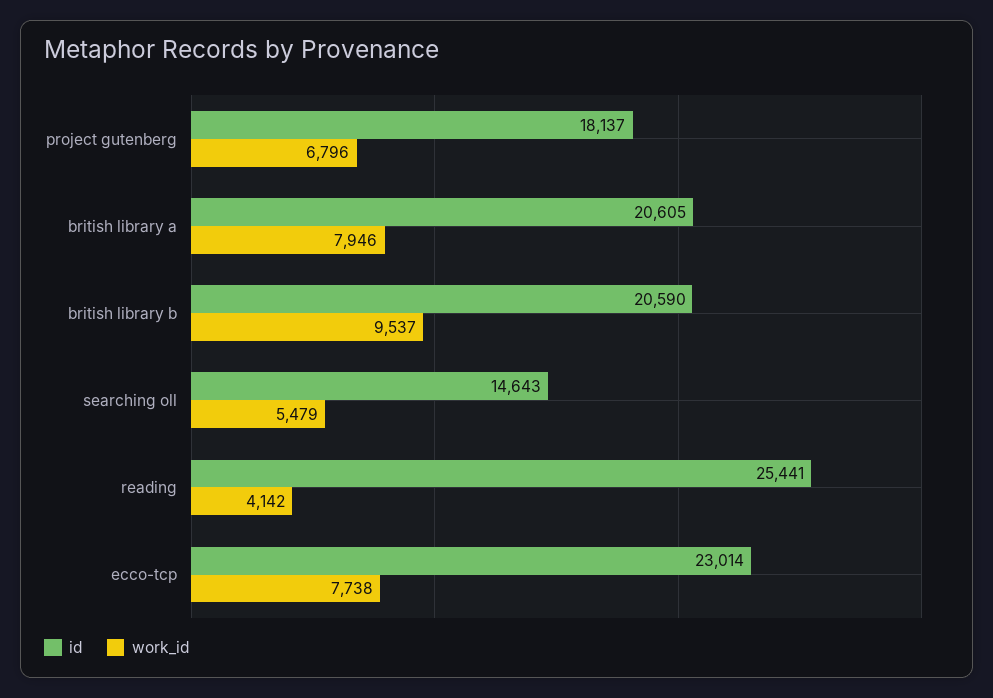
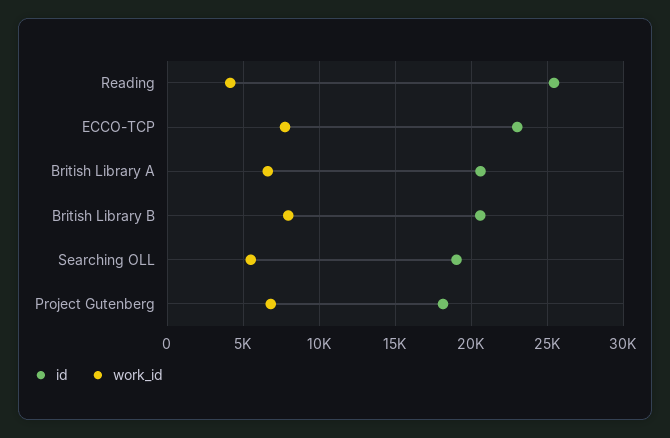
  {
    "id": {
      "project gutenberg": 18137,
      "british library a": 20605,
      "british library b": 20590,
-     "searching oll": 14643,
+     "searching oll": 19000,
      "reading": 25441,
      "ecco-tcp": 23014
    },
    "work_id": {
      "project gutenberg": 6796,
-     "british library a": 7946,
+     "british library a": 6500,
-     "british library b": 9537,
+     "british library b": 8000,
      "searching oll": 5479,
      "reading": 4142,
      "ecco-tcp": 7738
    }
  }

